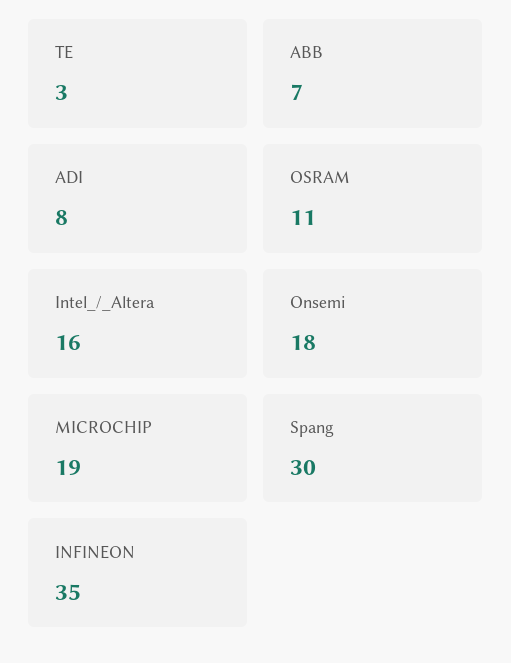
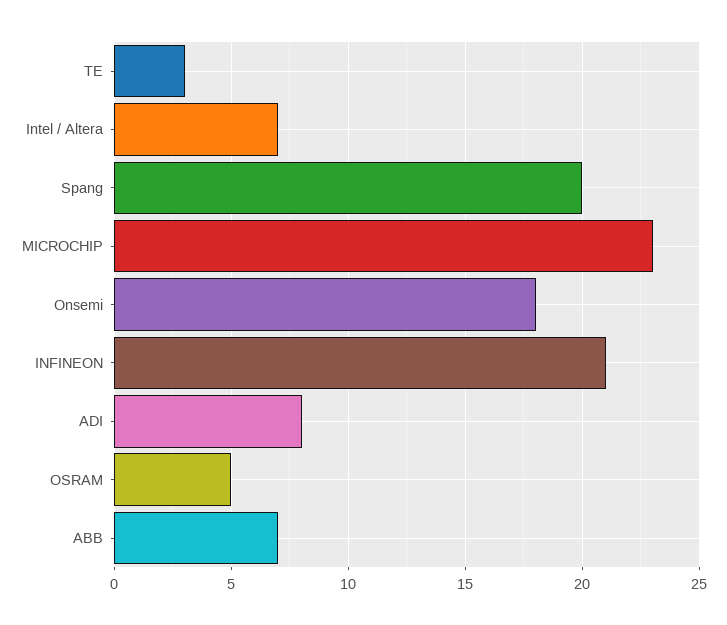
  {
    "TE": 3,
    "ABB": 7,
    "ADI": 8,
-   "OSRAM": 11,
+   "OSRAM": 5,
-   "Intel_/_Altera": 16,
+   "Intel_/_Altera": 7,
    "Onsemi": 18,
-   "MICROCHIP": 19,
+   "MICROCHIP": 23,
-   "Spang": 30,
+   "Spang": 20,
-   "INFINEON": 35
+   "INFINEON": 21
  }

